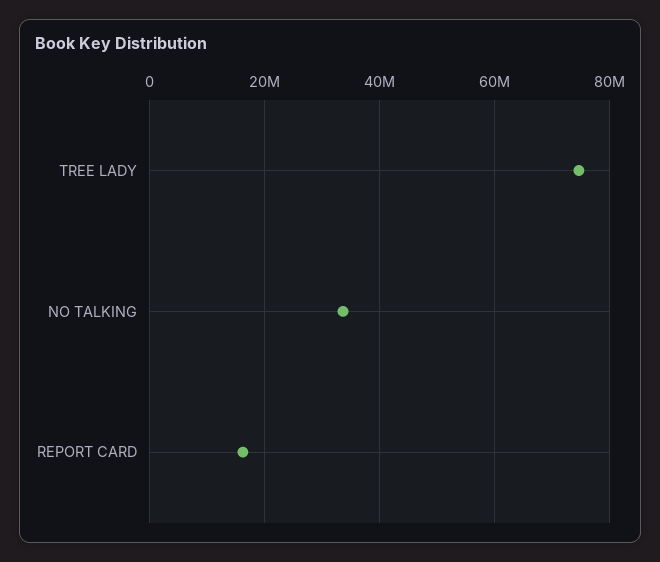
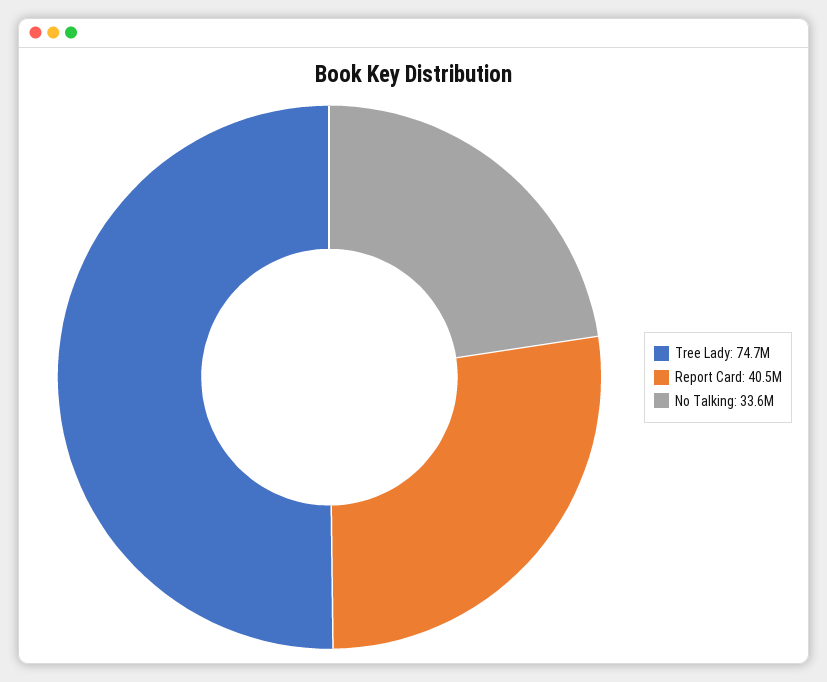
  {
    "TREE LADY": 74700000,
    "NO TALKING": 33600000,
-   "REPORT CARD": 16000000
+   "REPORT CARD": 40500000
  }

